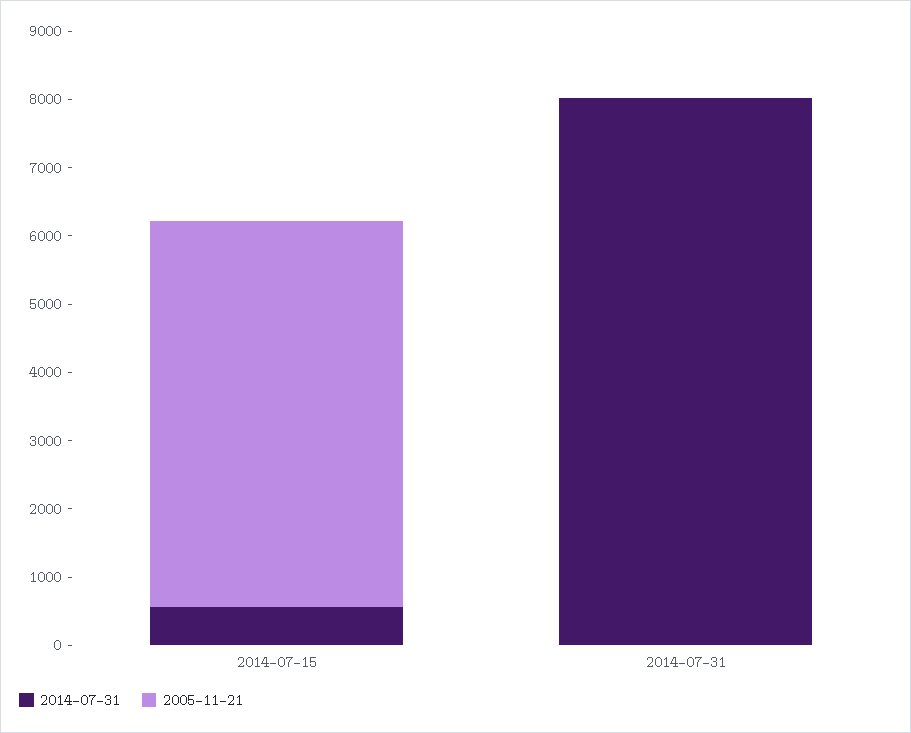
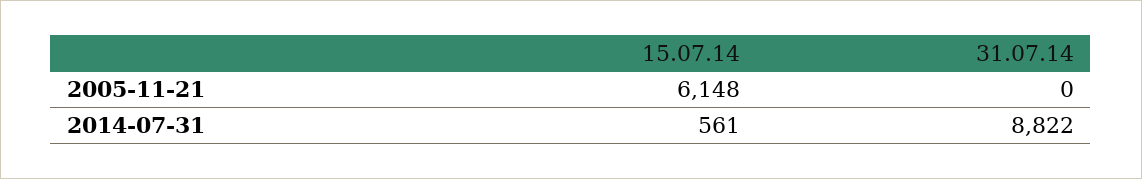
  {
    "2014-07-31": {
      "2014-07-15": 561,
-     "2014-07-31": 8000
+     "2014-07-31": 8822
    },
    "2005-11-21": {
-     "2014-07-15": 5600,
+     "2014-07-15": 6148,
      "2014-07-31": 0
    }
  }

